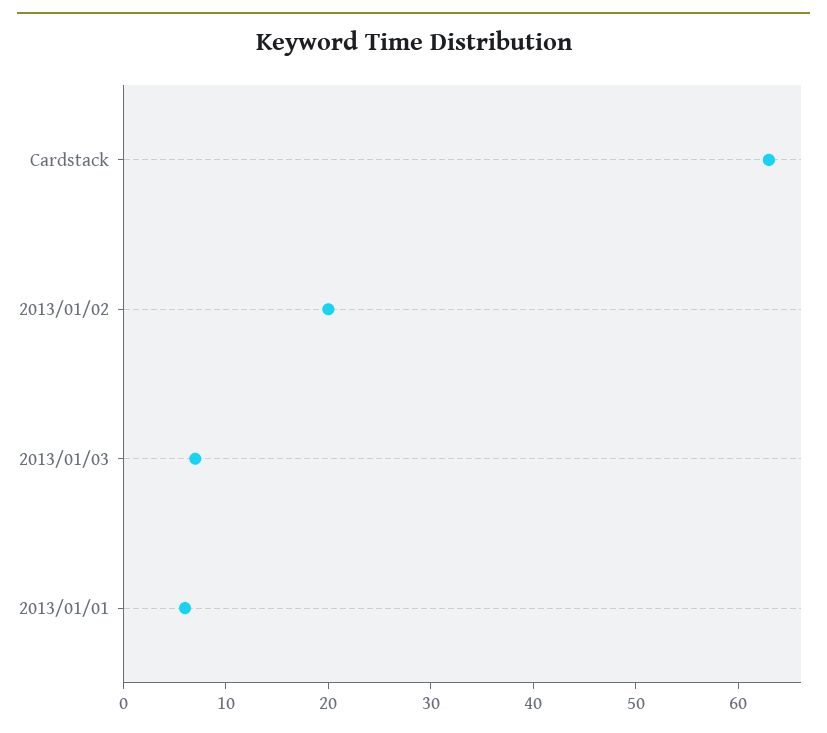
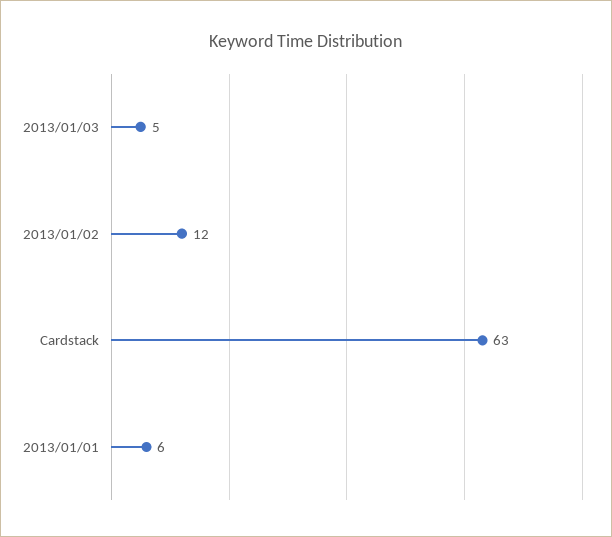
  {
    "Cardstack": 63,
-   "2013/01/02": 20,
+   "2013/01/02": 12,
-   "2013/01/03": 7,
+   "2013/01/03": 5,
    "2013/01/01": 6
  }

